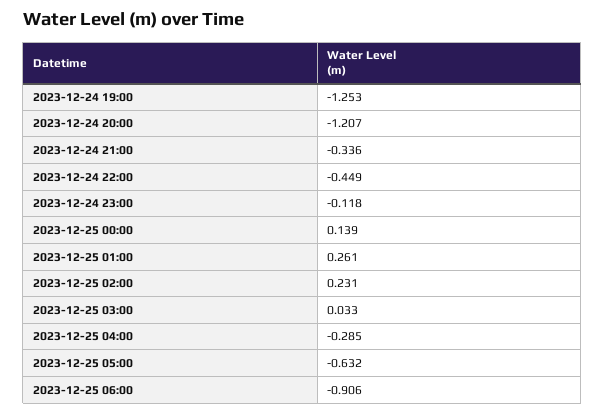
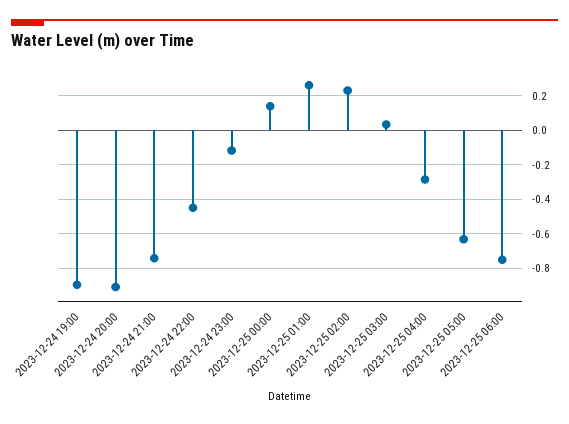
  {
-   "2023-12-24 19:00": -1.253,
+   "2023-12-24 19:00": -0.9,
-   "2023-12-24 20:00": -1.207,
+   "2023-12-24 20:00": -0.9,
-   "2023-12-24 21:00": -0.336,
+   "2023-12-24 21:00": -0.75,
    "2023-12-24 22:00": -0.449,
    "2023-12-24 23:00": -0.118,
    "2023-12-25 00:00": 0.139,
    "2023-12-25 01:00": 0.261,
    "2023-12-25 02:00": 0.231,
    "2023-12-25 03:00": 0.033,
    "2023-12-25 04:00": -0.285,
    "2023-12-25 05:00": -0.632,
-   "2023-12-25 06:00": -0.906
+   "2023-12-25 06:00": -0.75
  }

